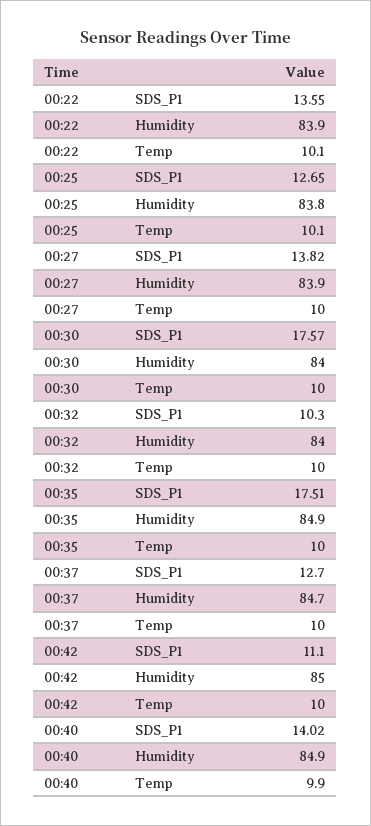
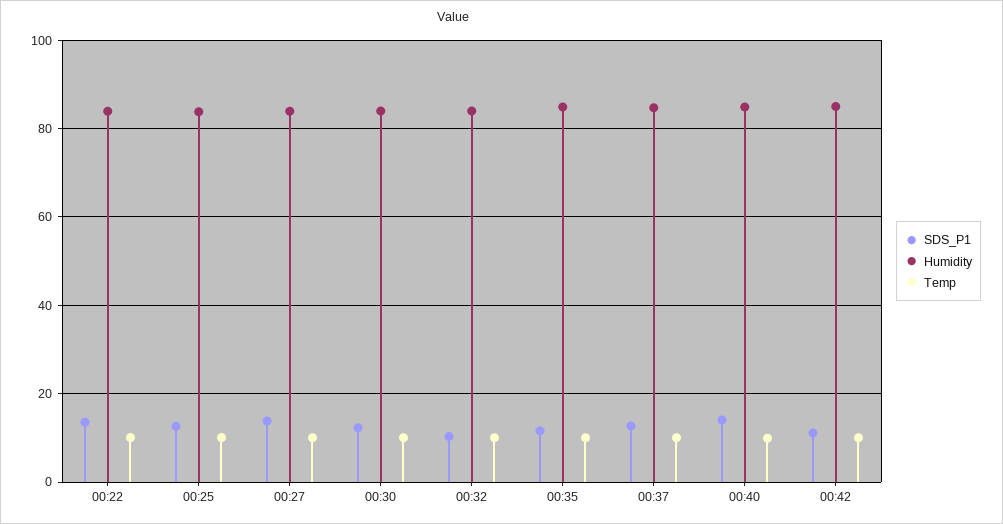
  {
    "SDS_P1": {
      "00:22": 13.55,
      "00:25": 12.65,
      "00:27": 13.82,
-     "00:30": 17.57,
+     "00:30": 12,
      "00:32": 10.3,
-     "00:35": 17.51,
+     "00:35": 12,
      "00:37": 12.7,
      "00:42": 11.1,
      "00:40": 14.02
    },
    "Humidity": {
      "00:22": 83.9,
      "00:25": 83.8,
      "00:27": 83.9,
      "00:30": 84,
      "00:32": 84,
      "00:35": 84.9,
      "00:37": 84.7,
      "00:42": 85,
      "00:40": 84.9
    },
    "Temp": {
      "00:22": 10.1,
      "00:25": 10.1,
      "00:27": 10,
      "00:30": 10,
      "00:32": 10,
      "00:35": 10,
      "00:37": 10,
      "00:42": 10,
      "00:40": 9.9
    }
  }

